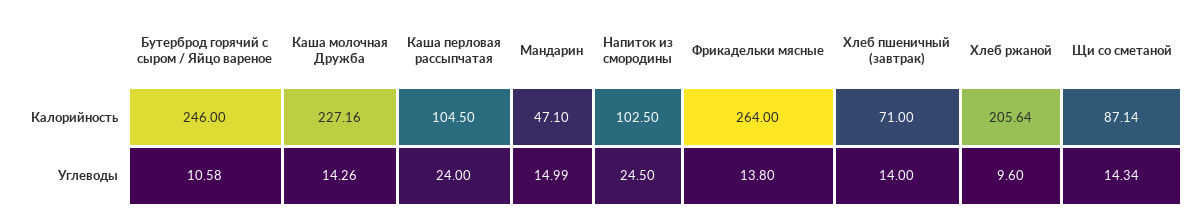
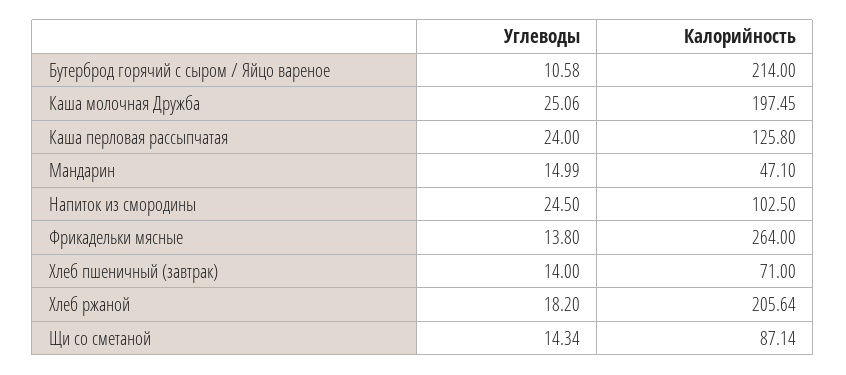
  {
    "Бутерброд горячий с сыром / Яйцо вареное": {
-     "Калорийность": 246,
+     "Калорийность": 214,
      "Углеводы": 10.58
    },
    "Каша молочная Дружба": {
-     "Калорийность": 227.16,
+     "Калорийность": 197.45,
-     "Углеводы": 14.26
+     "Углеводы": 25.06
    },
    "Каша перловая рассыпчатая": {
-     "Калорийность": 104.5,
+     "Калорийность": 125.8,
      "Углеводы": 24
    },
    "Мандарин": {
      "Калорийность": 47.1,
      "Углеводы": 14.99
    },
    "Напиток из смородины": {
      "Калорийность": 102.5,
      "Углеводы": 24.5
    },
    "Фрикадельки мясные": {
      "Калорийность": 264,
      "Углеводы": 13.8
    },
    "Хлеб пшеничный (завтрак)": {
      "Калорийность": 71,
      "Углеводы": 14
    },
    "Хлеб ржаной": {
      "Калорийность": 205.64,
-     "Углеводы": 9.6
+     "Углеводы": 18.2
    },
    "Щи со сметаной": {
      "Калорийность": 87.14,
      "Углеводы": 14.34
    }
  }

